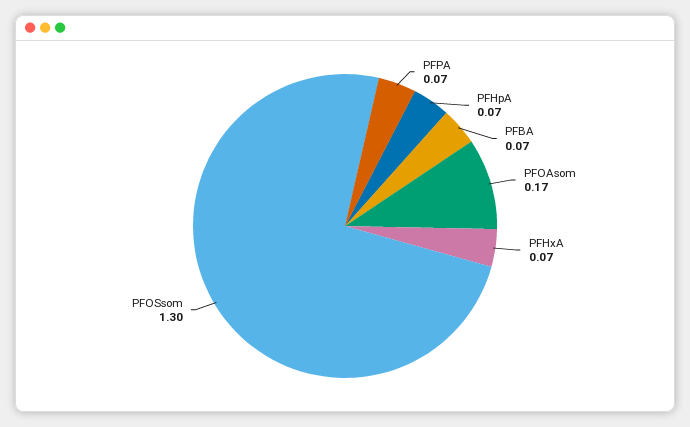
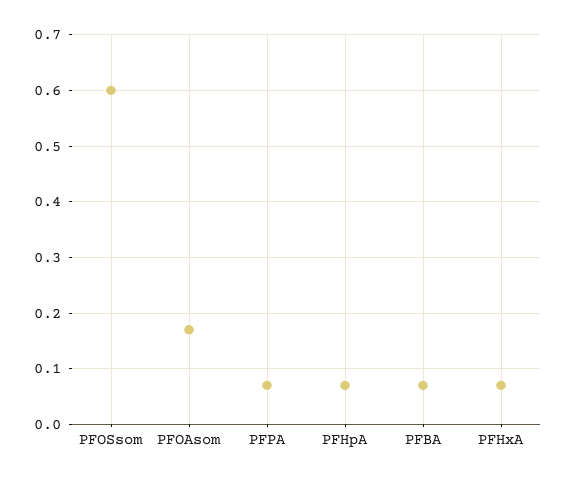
  {
    "PFPA": 0.07,
    "PFHpA": 0.07,
    "PFBA": 0.07,
    "PFOAsom": 0.17,
    "PFHxA": 0.07,
-   "PFOSsom": 1.3
+   "PFOSsom": 0.6
  }

